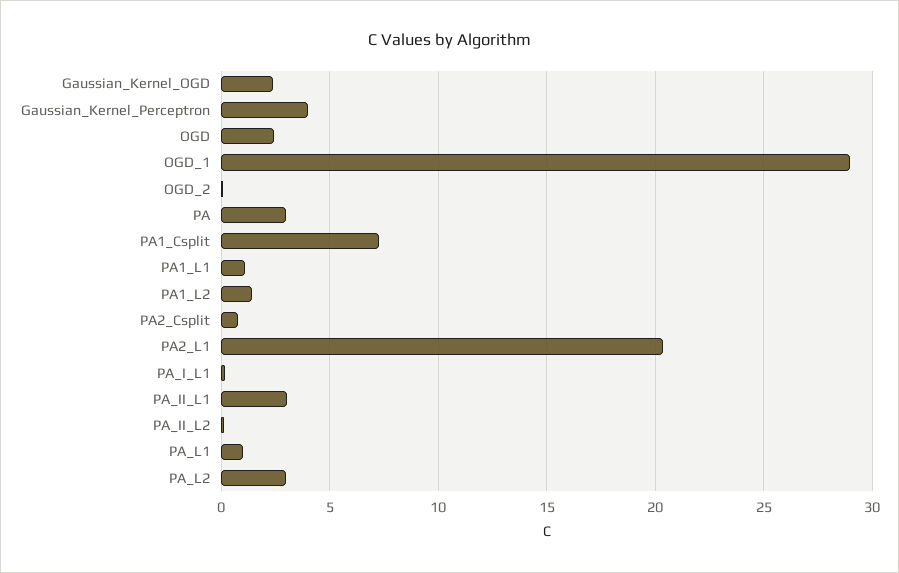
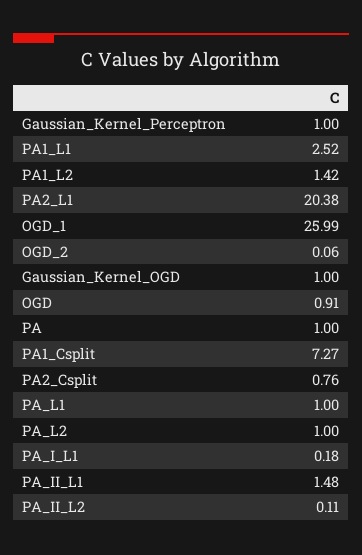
  {
-   "Gaussian_Kernel_OGD": 2.5,
+   "Gaussian_Kernel_OGD": 1,
-   "Gaussian_Kernel_Perceptron": 4,
+   "Gaussian_Kernel_Perceptron": 1,
-   "OGD": 2.5,
+   "OGD": 0.91,
-   "OGD_1": 29,
+   "OGD_1": 25.99,
    "OGD_2": 0.06,
-   "PA": 3,
+   "PA": 1,
    "PA1_Csplit": 7.27,
-   "PA1_L1": 1,
+   "PA1_L1": 2.52,
    "PA1_L2": 1.42,
    "PA2_Csplit": 0.76,
    "PA2_L1": 20.38,
    "PA_I_L1": 0.18,
-   "PA_II_L1": 3,
+   "PA_II_L1": 1.48,
    "PA_II_L2": 0.11,
    "PA_L1": 1,
-   "PA_L2": 3
+   "PA_L2": 1
  }

